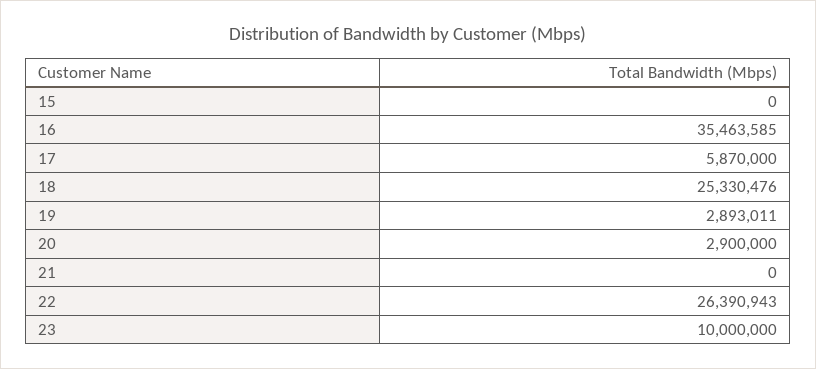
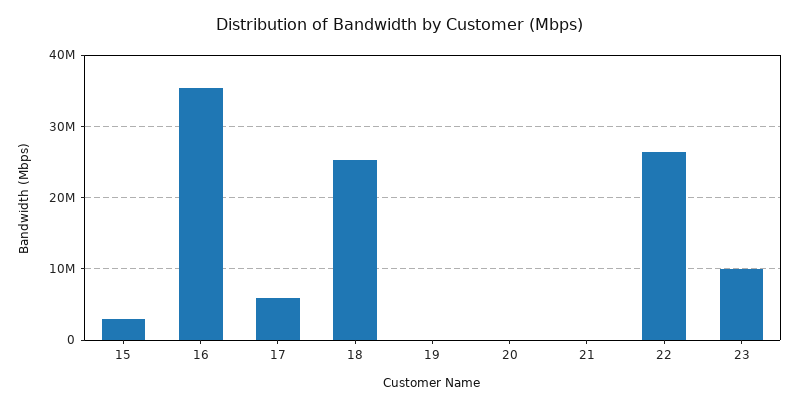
  {
-   "15": 0,
+   "15": 3000000,
    "16": 35463585,
    "17": 5870000,
    "18": 25330476,
-   "19": 2893011,
+   "19": 0,
-   "20": 2900000,
+   "20": 0,
    "21": 0,
    "22": 26390943,
    "23": 10000000
  }

